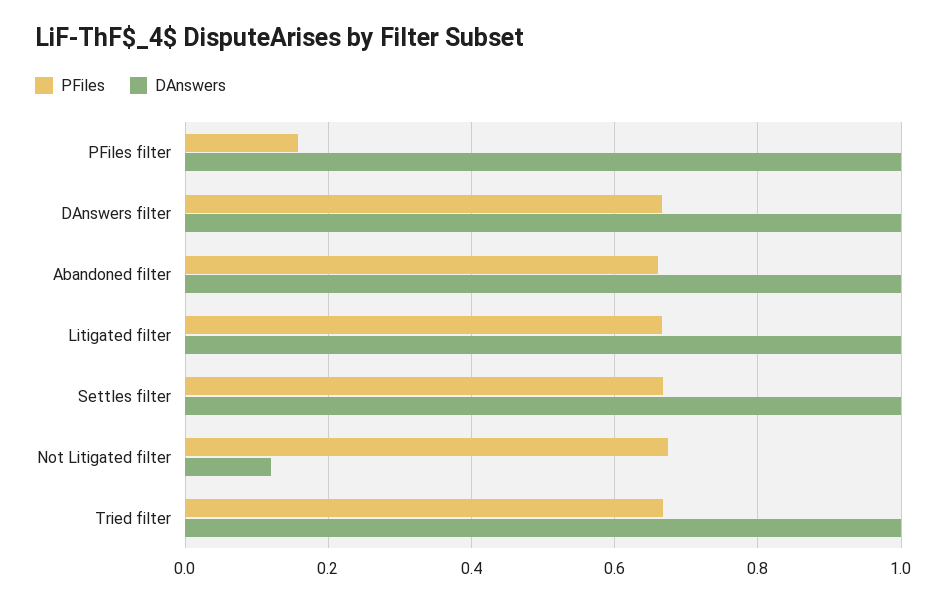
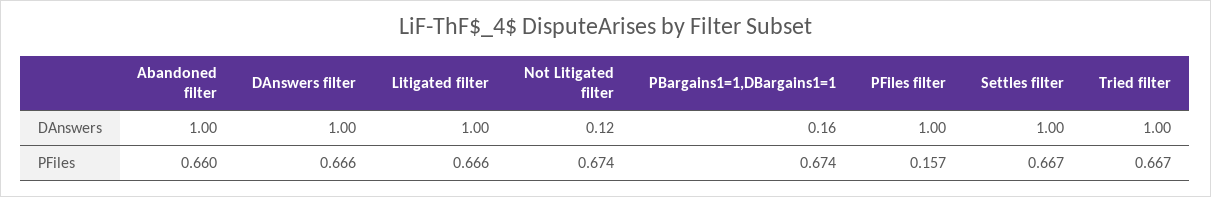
  {
    "PFiles": {
      "PFiles filter": 0.157,
      "DAnswers filter": 0.666,
      "Abandoned filter": 0.66,
      "Litigated filter": 0.666,
      "Settles filter": 0.667,
      "Not Litigated filter": 0.674,
-     "Tried filter": 0.667
+     "Tried filter": 0.667,
+     "PBargains1=1,DBargains1=1": 0.674
    },
    "DAnswers": {
      "PFiles filter": 1,
      "DAnswers filter": 1,
      "Abandoned filter": 1,
      "Litigated filter": 1,
      "Settles filter": 1,
      "Not Litigated filter": 0.12,
-     "Tried filter": 1
+     "Tried filter": 1,
+     "PBargains1=1,DBargains1=1": 0.16
    }
  }

